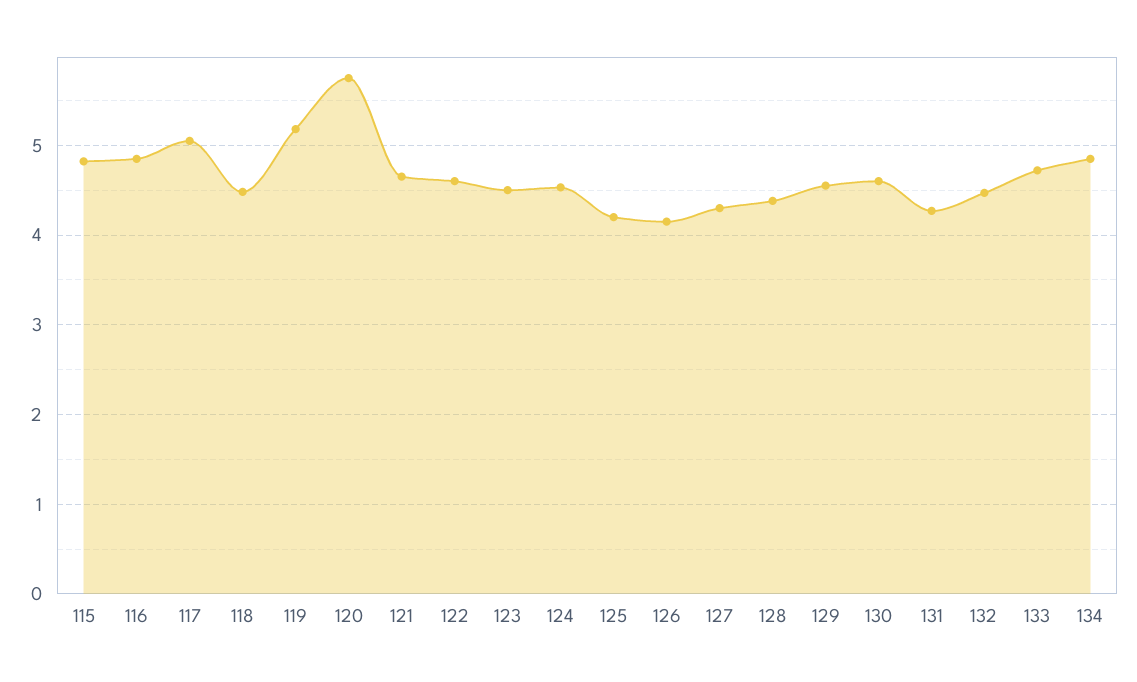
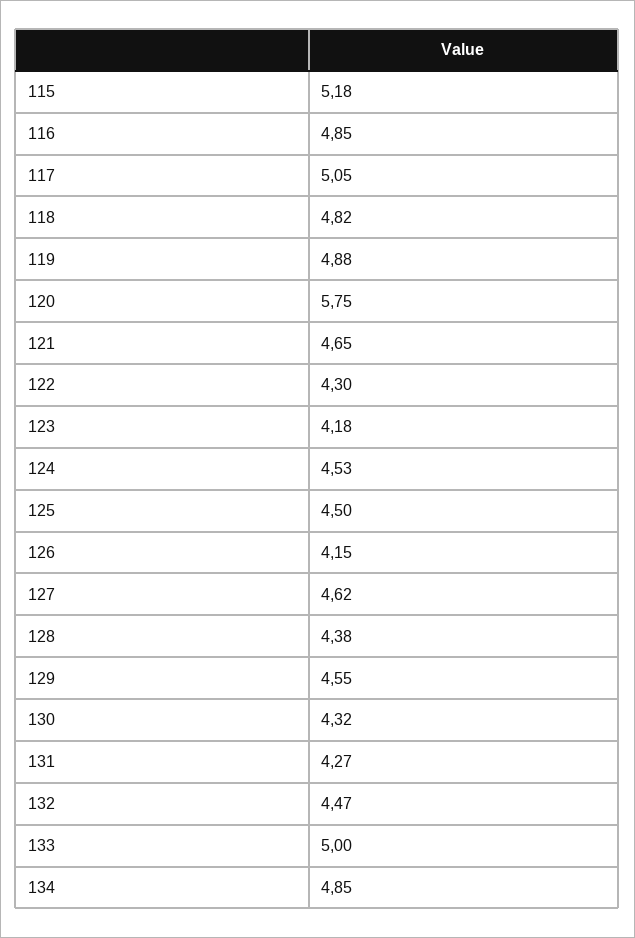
  {
-   "115": 4.8,
+   "115": 5.18,
    "116": 4.85,
    "117": 5.05,
-   "118": 4.5,
+   "118": 4.82,
-   "119": 5.2,
+   "119": 4.88,
    "120": 5.75,
    "121": 4.65,
-   "122": 4.6,
+   "122": 4.3,
-   "123": 4.5,
+   "123": 4.18,
    "124": 4.53,
-   "125": 4.2,
+   "125": 4.5,
    "126": 4.15,
-   "127": 4.3,
+   "127": 4.62,
    "128": 4.38,
    "129": 4.55,
-   "130": 4.6,
+   "130": 4.32,
    "131": 4.27,
    "132": 4.47,
-   "133": 4.7,
+   "133": 5,
    "134": 4.85
  }

